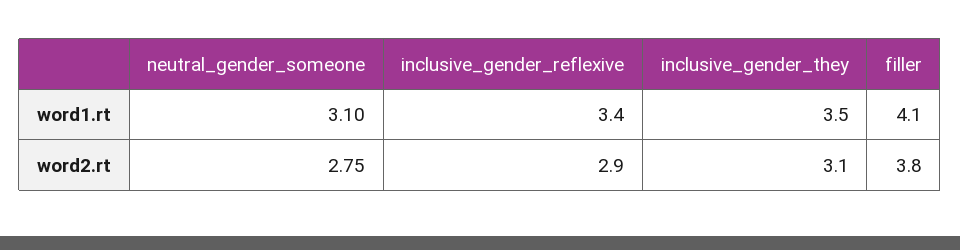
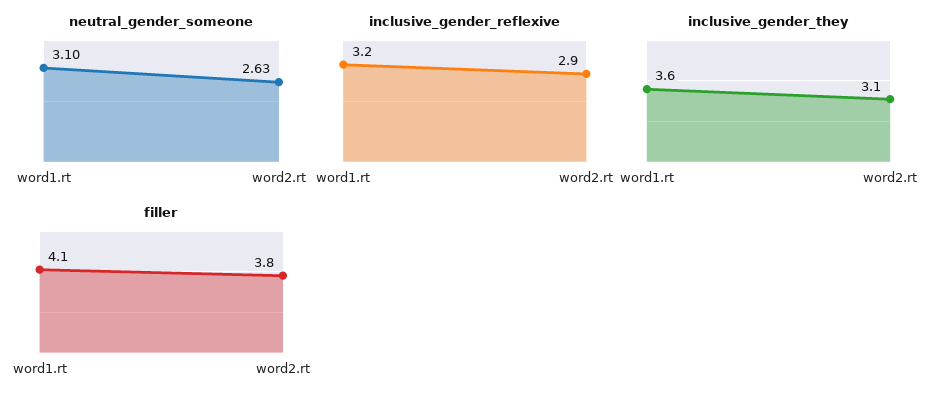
  {
    "neutral_gender_someone": {
      "word1.rt": 3.1,
-     "word2.rt": 2.75
+     "word2.rt": 2.63
    },
    "inclusive_gender_reflexive": {
-     "word1.rt": 3.4,
+     "word1.rt": 3.2,
      "word2.rt": 2.9
    },
    "inclusive_gender_they": {
-     "word1.rt": 3.5,
+     "word1.rt": 3.6,
      "word2.rt": 3.1
    },
    "filler": {
      "word1.rt": 4.1,
      "word2.rt": 3.8
    }
  }

